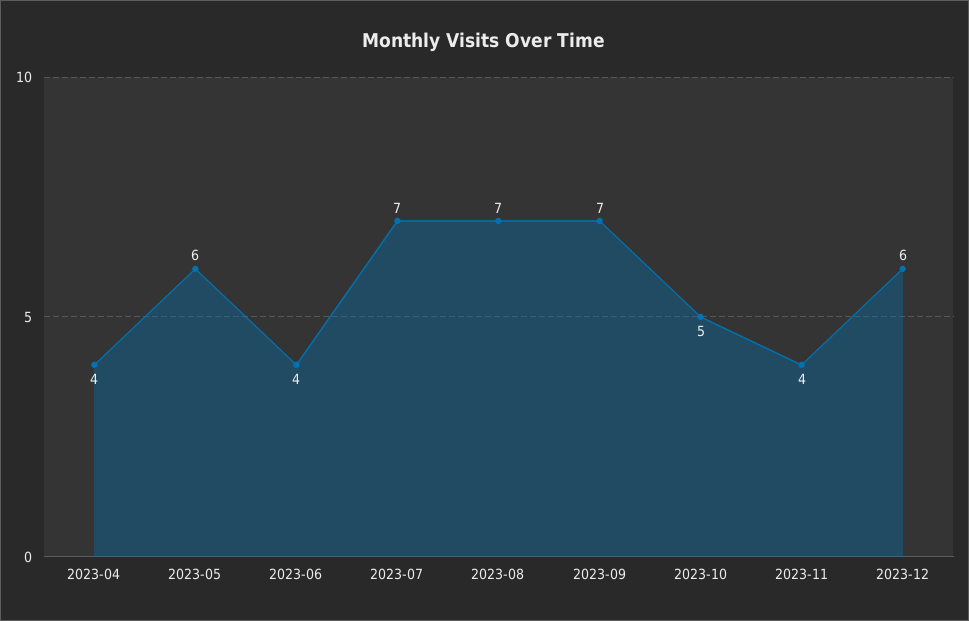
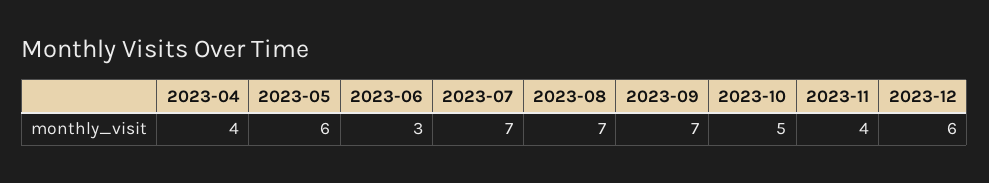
  {
    "2023-04": 4,
    "2023-05": 6,
-   "2023-06": 4,
+   "2023-06": 3,
    "2023-07": 7,
    "2023-08": 7,
    "2023-09": 7,
    "2023-10": 5,
    "2023-11": 4,
    "2023-12": 6
  }

